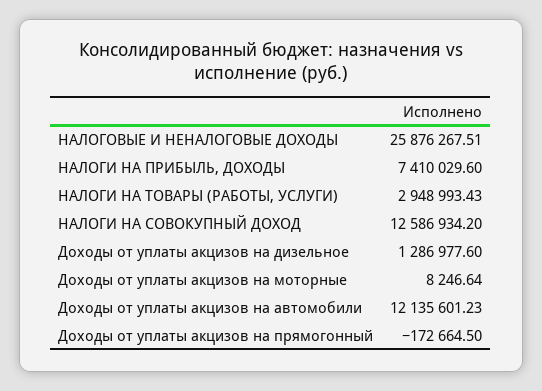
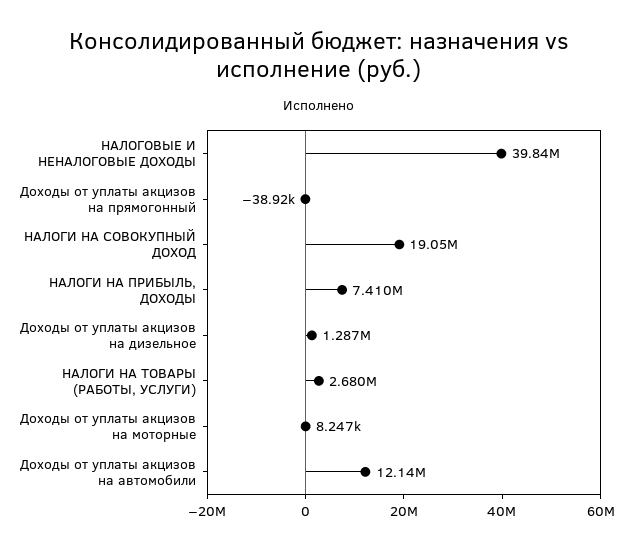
  {
-   "НАЛОГОВЫЕ И НЕНАЛОГОВЫЕ ДОХОДЫ": 25876267.51,
+   "НАЛОГОВЫЕ И НЕНАЛОГОВЫЕ ДОХОДЫ": 39840000,
    "НАЛОГИ НА ПРИБЫЛЬ, ДОХОДЫ": 7410029.6,
-   "НАЛОГИ НА ТОВАРЫ (РАБОТЫ, УСЛУГИ)": 2948993.43,
+   "НАЛОГИ НА ТОВАРЫ (РАБОТЫ, УСЛУГИ)": 2680000,
-   "НАЛОГИ НА СОВОКУПНЫЙ ДОХОД": 12586934.2,
+   "НАЛОГИ НА СОВОКУПНЫЙ ДОХОД": 19050000,
    "Доходы от уплаты акцизов на дизельное": 1286977.6,
    "Доходы от уплаты акцизов на моторные": 8246.64,
    "Доходы от уплаты акцизов на автомобили": 12135601.23,
-   "Доходы от уплаты акцизов на прямогонный": -172664.5
+   "Доходы от уплаты акцизов на прямогонный": -38920
  }

